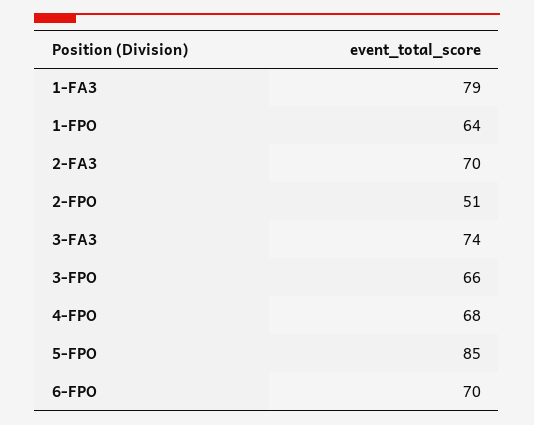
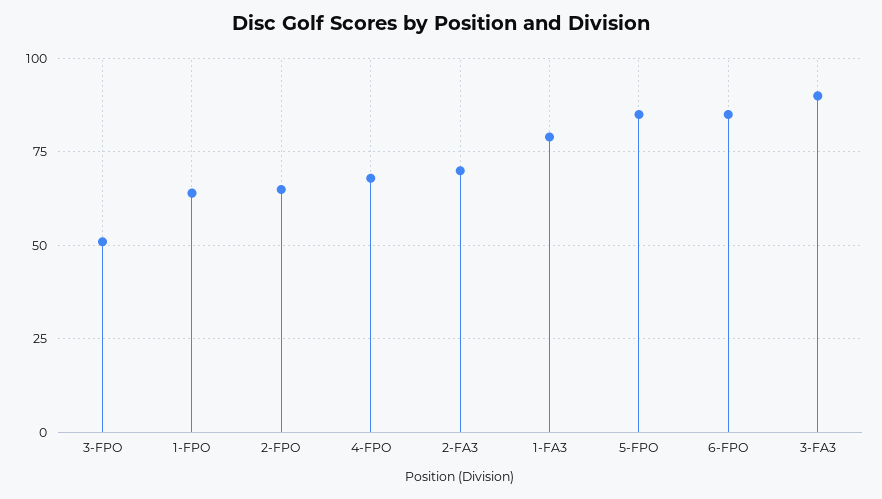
  {
    "1-FA3": 79,
    "1-FPO": 64,
    "2-FA3": 70,
-   "2-FPO": 51,
+   "2-FPO": 65,
-   "3-FA3": 74,
+   "3-FA3": 90,
-   "3-FPO": 66,
+   "3-FPO": 50,
    "4-FPO": 68,
    "5-FPO": 85,
-   "6-FPO": 70
+   "6-FPO": 85
  }

